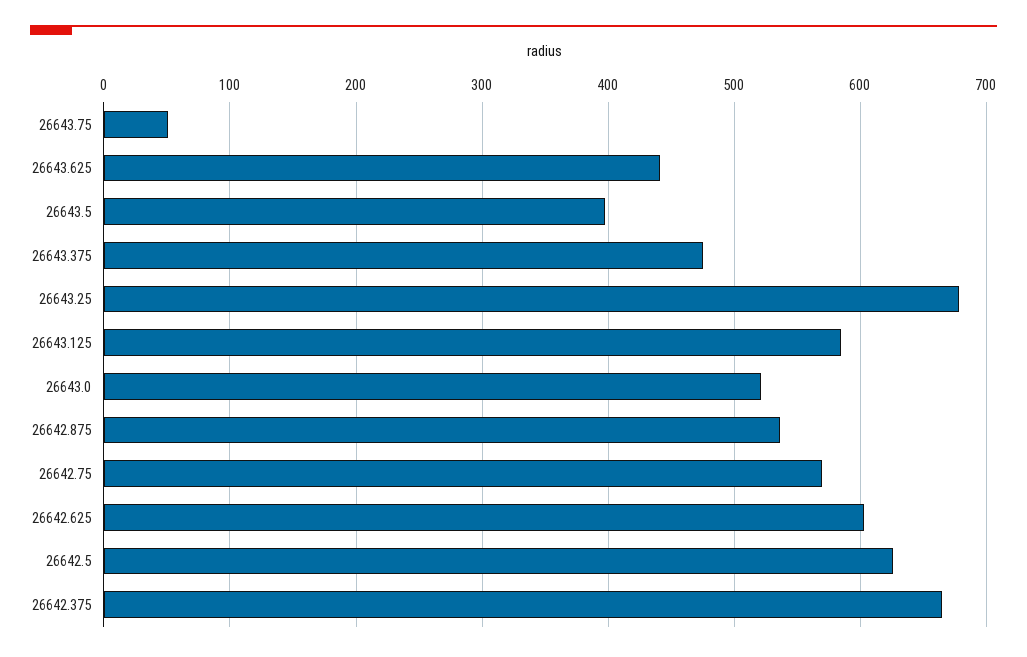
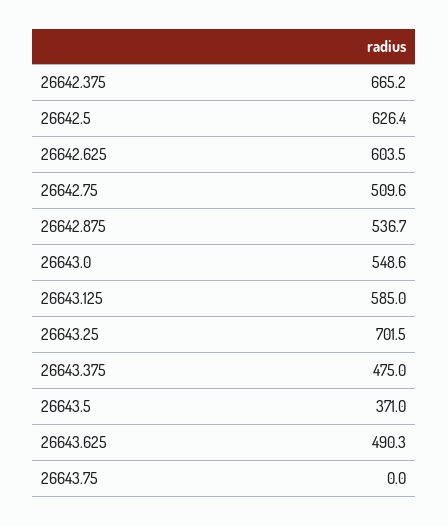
  {
-   "26643.75": 50,
+   "26643.75": 0,
-   "26643.625": 440,
+   "26643.625": 490.3,
-   "26643.5": 400,
+   "26643.5": 371,
    "26643.375": 475,
-   "26643.25": 680,
+   "26643.25": 701.5,
    "26643.125": 585,
-   "26643.0": 520,
+   "26643.0": 548.6,
    "26642.875": 536.7,
-   "26642.75": 570,
+   "26642.75": 509.6,
    "26642.625": 603.5,
    "26642.5": 626.4,
    "26642.375": 665.2
  }

